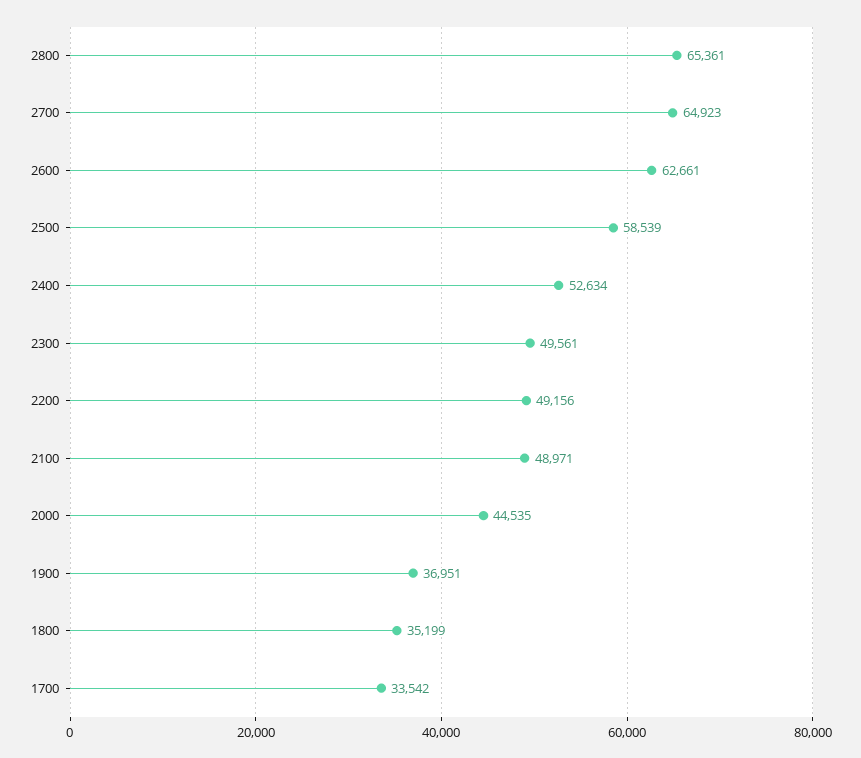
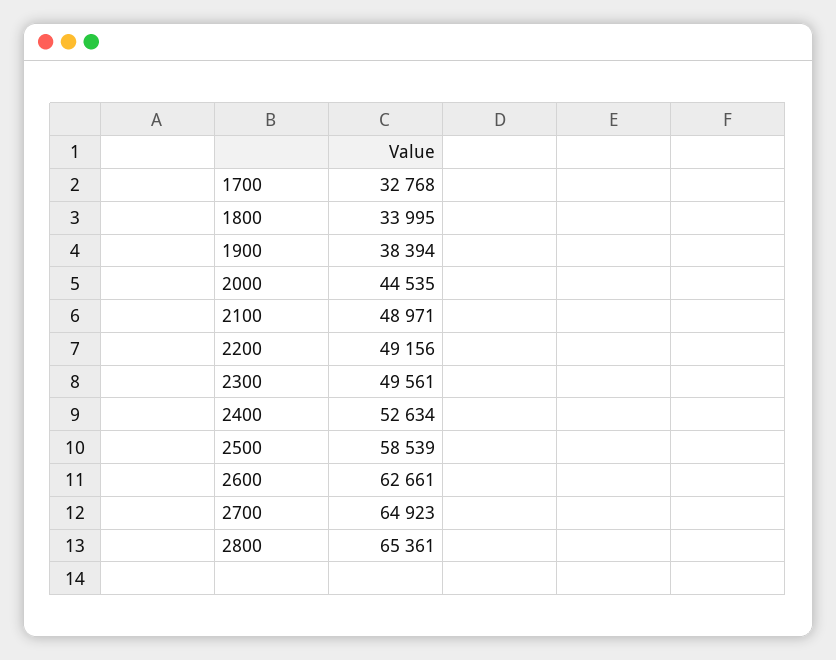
  {
    "2800": 65361,
    "2700": 64923,
    "2600": 62661,
    "2500": 58539,
    "2400": 52634,
    "2300": 49561,
    "2200": 49156,
    "2100": 48971,
    "2000": 44535,
-   "1900": 36951,
+   "1900": 38394,
-   "1800": 35199,
+   "1800": 33995,
-   "1700": 33542
+   "1700": 32768
  }

